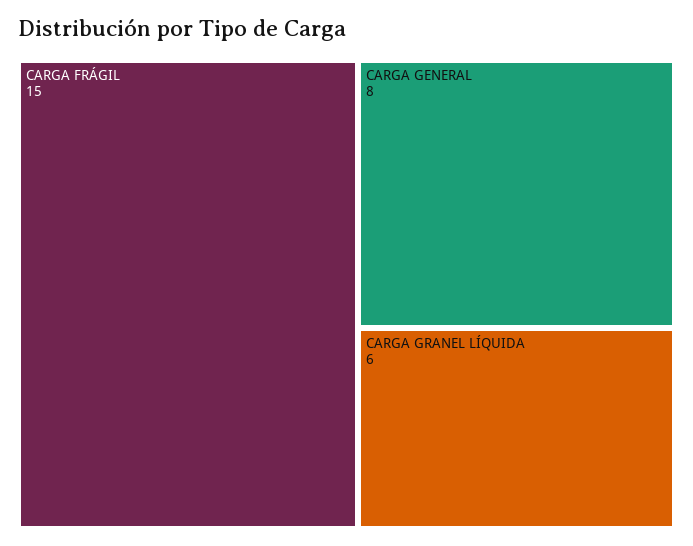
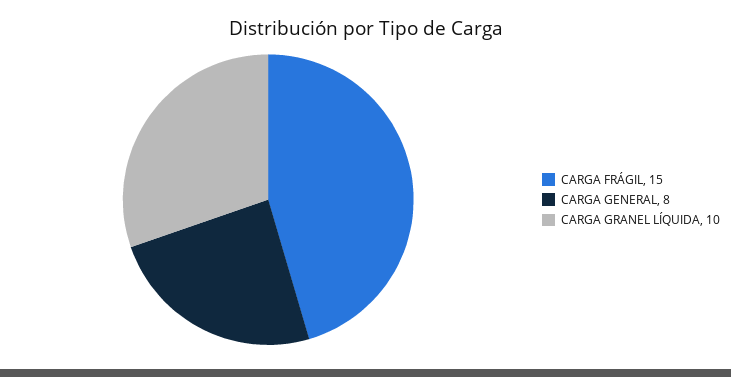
  {
    "CARGA FRÁGIL": 15,
    "CARGA GENERAL": 8,
-   "CARGA GRANEL LÍQUIDA": 6
+   "CARGA GRANEL LÍQUIDA": 10
  }

